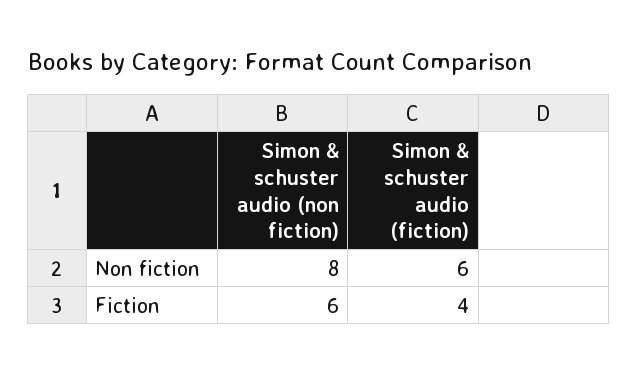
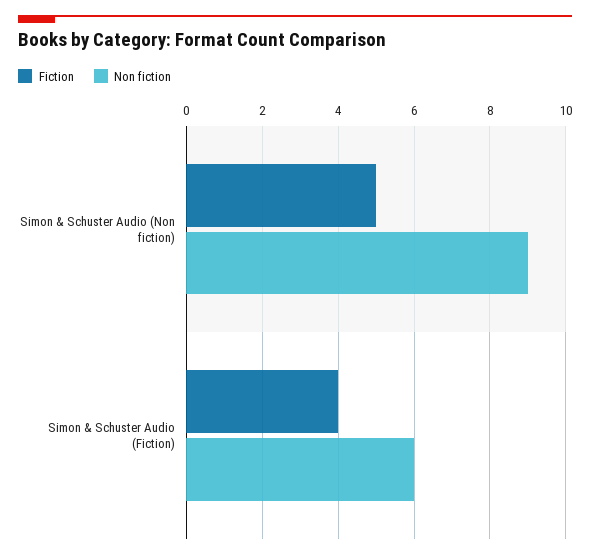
  {
    "Non fiction": {
-     "Simon & schuster audio (non fiction)": 8,
+     "Simon & schuster audio (non fiction)": 9,
      "Simon & schuster audio (fiction)": 6
    },
    "Fiction": {
-     "Simon & schuster audio (non fiction)": 6,
+     "Simon & schuster audio (non fiction)": 5,
      "Simon & schuster audio (fiction)": 4
    }
  }

